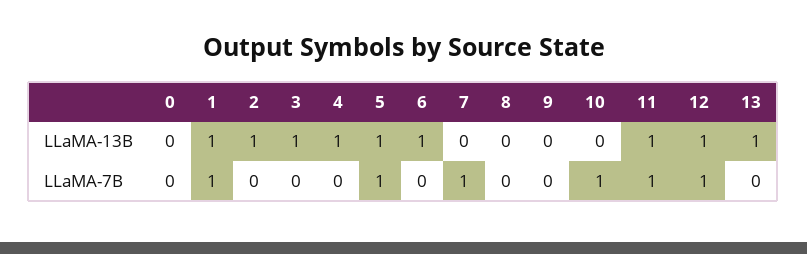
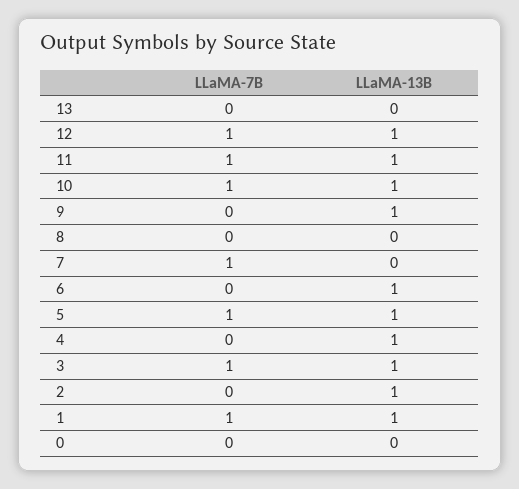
  {
    "0": {
      "LLaMA-13B": 0,
      "LLaMA-7B": 0
    },
    "1": {
      "LLaMA-13B": 1,
      "LLaMA-7B": 1
    },
    "2": {
      "LLaMA-13B": 1,
      "LLaMA-7B": 0
    },
    "3": {
      "LLaMA-13B": 1,
-     "LLaMA-7B": 0
+     "LLaMA-7B": 1
    },
    "4": {
      "LLaMA-13B": 1,
      "LLaMA-7B": 0
    },
    "5": {
      "LLaMA-13B": 1,
      "LLaMA-7B": 1
    },
    "6": {
      "LLaMA-13B": 1,
      "LLaMA-7B": 0
    },
    "7": {
      "LLaMA-13B": 0,
      "LLaMA-7B": 1
    },
    "8": {
      "LLaMA-13B": 0,
      "LLaMA-7B": 0
    },
    "9": {
-     "LLaMA-13B": 0,
+     "LLaMA-13B": 1,
      "LLaMA-7B": 0
    },
    "10": {
-     "LLaMA-13B": 0,
+     "LLaMA-13B": 1,
      "LLaMA-7B": 1
    },
    "11": {
      "LLaMA-13B": 1,
      "LLaMA-7B": 1
    },
    "12": {
      "LLaMA-13B": 1,
      "LLaMA-7B": 1
    },
    "13": {
-     "LLaMA-13B": 1,
+     "LLaMA-13B": 0,
      "LLaMA-7B": 0
    }
  }

